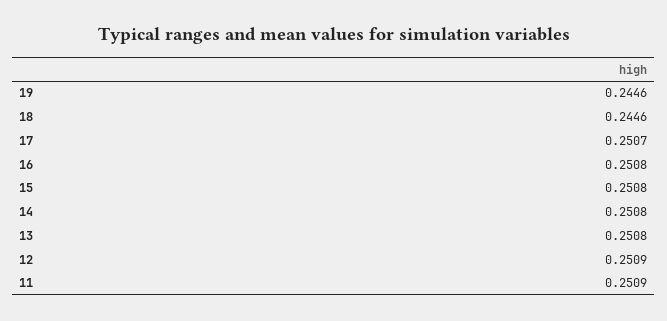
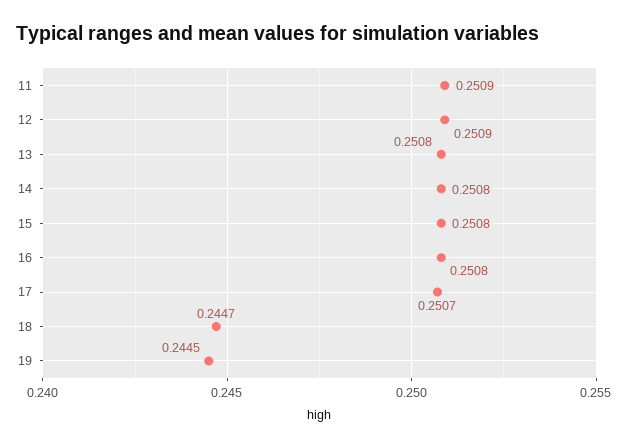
  {
-   "19": 0.2446,
+   "19": 0.2445,
-   "18": 0.2446,
+   "18": 0.2447,
    "17": 0.2507,
    "16": 0.2508,
    "15": 0.2508,
    "14": 0.2508,
    "13": 0.2508,
    "12": 0.2509,
    "11": 0.2509
  }

